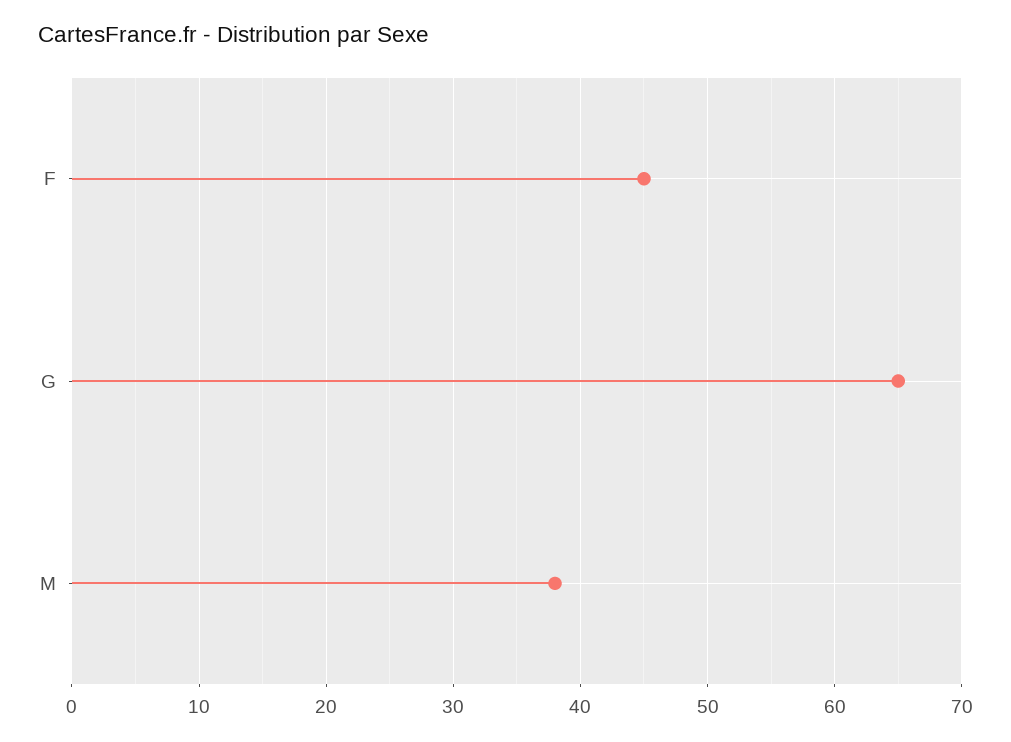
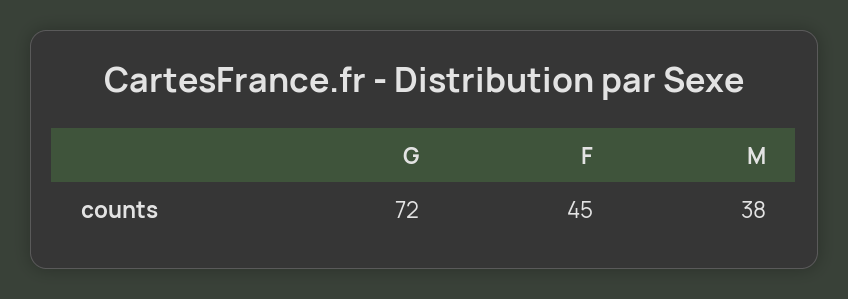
  {
    "F": 45,
-   "G": 65,
+   "G": 72,
    "M": 38
  }

